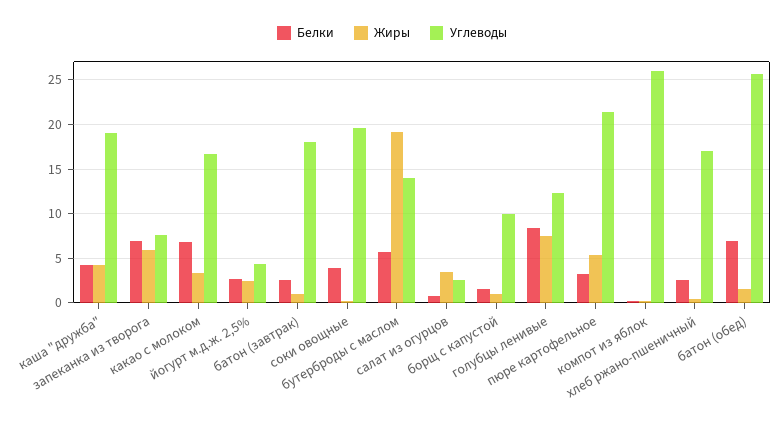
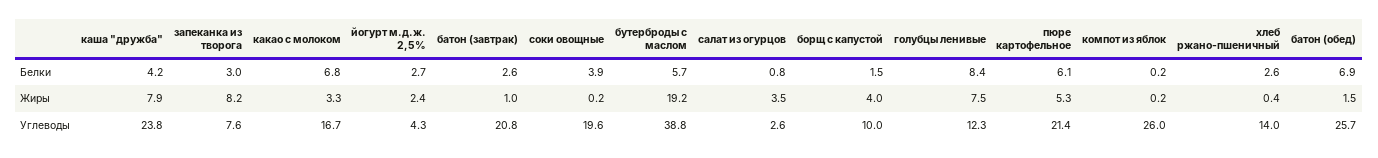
  {
    "Белки": {
      "каша \"дружба\"": 4.2,
-     "запеканка из творога": 7,
+     "запеканка из творога": 3,
      "какао с молоком": 6.8,
      "йогурт м.д.ж. 2,5%": 2.7,
      "батон (завтрак)": 2.6,
      "соки овощные": 3.9,
      "бутерброды с маслом": 5.7,
      "салат из огурцов": 0.8,
      "борщ с капустой": 1.5,
      "голубцы ленивые": 8.4,
-     "пюре картофельное": 3,
+     "пюре картофельное": 6.1,
      "компот из яблок": 0.2,
      "хлеб ржано-пшеничный": 2.6,
      "батон (обед)": 6.9
    },
    "Жиры": {
-     "каша \"дружба\"": 4,
+     "каша \"дружба\"": 7.9,
-     "запеканка из творога": 6,
+     "запеканка из творога": 8.2,
      "какао с молоком": 3.3,
      "йогурт м.д.ж. 2,5%": 2.4,
      "батон (завтрак)": 1,
      "соки овощные": 0.2,
      "бутерброды с маслом": 19.2,
      "салат из огурцов": 3.5,
-     "борщ с капустой": 1,
+     "борщ с капустой": 4,
      "голубцы ленивые": 7.5,
      "пюре картофельное": 5.3,
      "компот из яблок": 0.2,
      "хлеб ржано-пшеничный": 0.4,
      "батон (обед)": 1.5
    },
    "Углеводы": {
-     "каша \"дружба\"": 19,
+     "каша \"дружба\"": 23.8,
      "запеканка из творога": 7.6,
      "какао с молоком": 16.7,
      "йогурт м.д.ж. 2,5%": 4.3,
-     "батон (завтрак)": 18,
+     "батон (завтрак)": 20.8,
      "соки овощные": 19.6,
-     "бутерброды с маслом": 14,
+     "бутерброды с маслом": 38.8,
      "салат из огурцов": 2.6,
      "борщ с капустой": 10,
      "голубцы ленивые": 12.3,
      "пюре картофельное": 21.4,
      "компот из яблок": 26,
-     "хлеб ржано-пшеничный": 17,
+     "хлеб ржано-пшеничный": 14,
      "батон (обед)": 25.7
    }
  }

